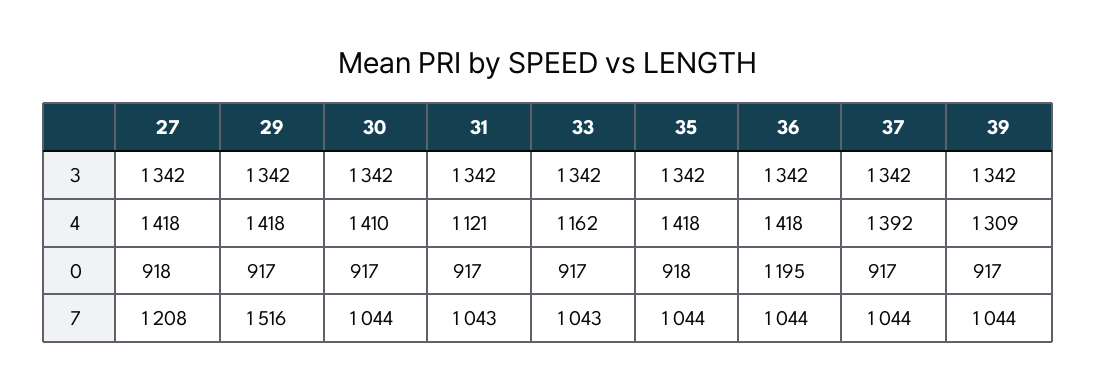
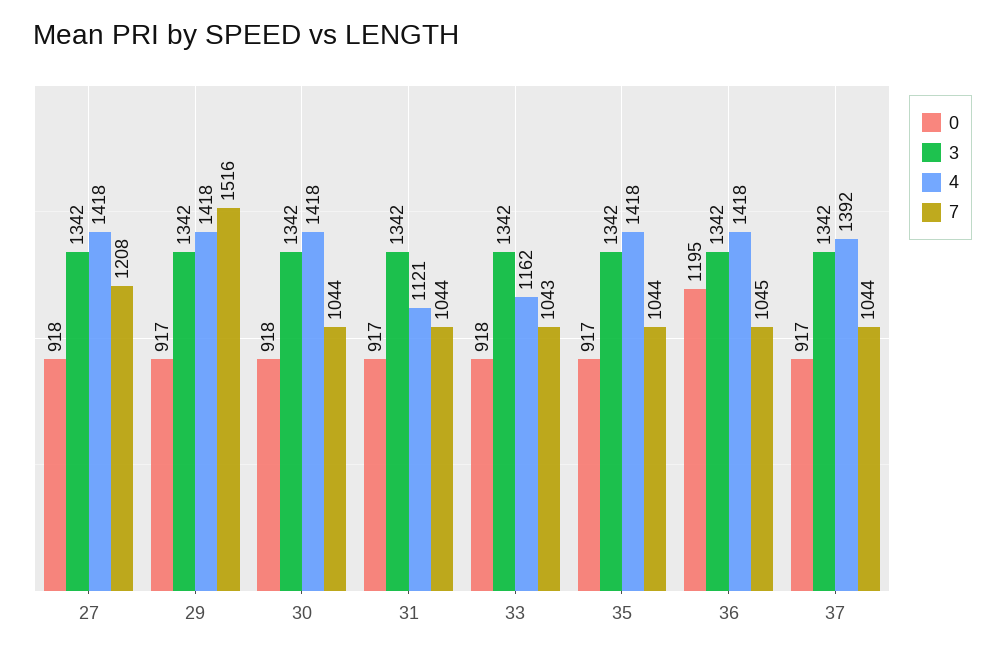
  {
    "3": {
      "27": 1342,
      "29": 1342,
      "30": 1342,
      "31": 1342,
      "33": 1342,
      "35": 1342,
      "36": 1342,
-     "37": 1342,
+     "37": 1342
-     "39": 1342
    },
    "4": {
      "27": 1418,
      "29": 1418,
-     "30": 1410,
+     "30": 1418,
      "31": 1121,
      "33": 1162,
      "35": 1418,
      "36": 1418,
-     "37": 1392,
+     "37": 1392
-     "39": 1309
    },
    "0": {
      "27": 918,
      "29": 917,
-     "30": 917,
+     "30": 918,
      "31": 917,
-     "33": 917,
+     "33": 918,
-     "35": 918,
+     "35": 917,
      "36": 1195,
-     "37": 917,
+     "37": 917
-     "39": 917
    },
    "7": {
      "27": 1208,
      "29": 1516,
      "30": 1044,
-     "31": 1043,
+     "31": 1044,
      "33": 1043,
      "35": 1044,
-     "36": 1044,
+     "36": 1045,
-     "37": 1044,
+     "37": 1044
-     "39": 1044
    }
  }

